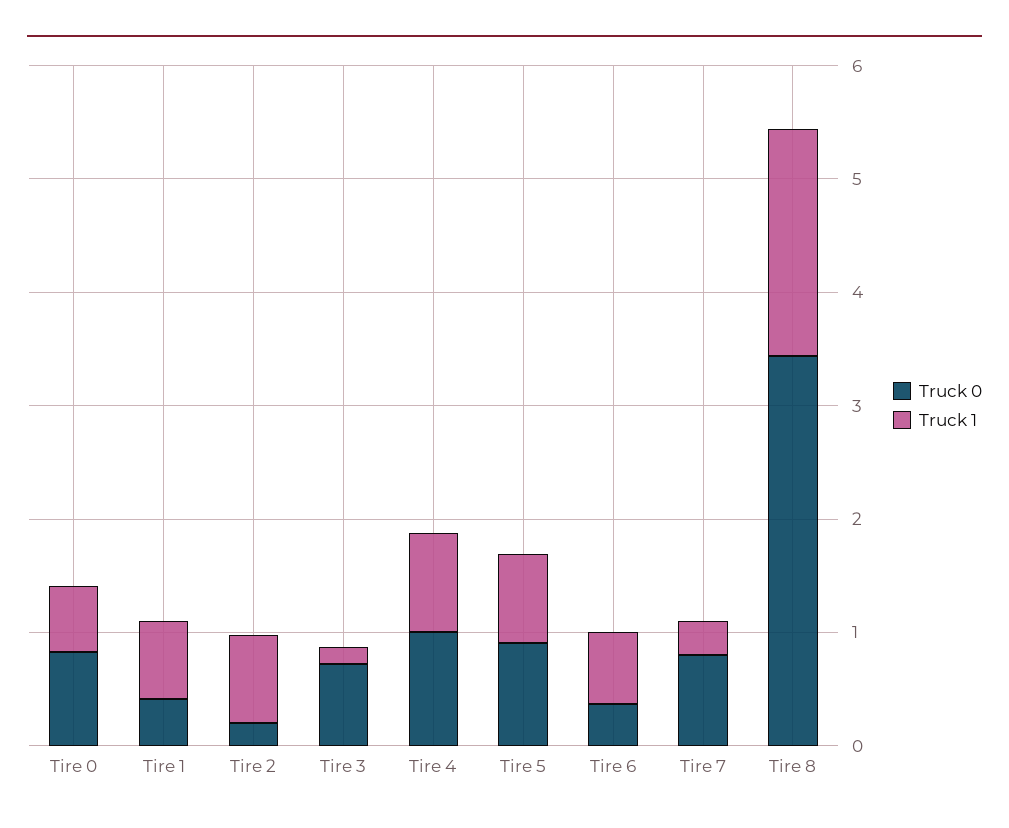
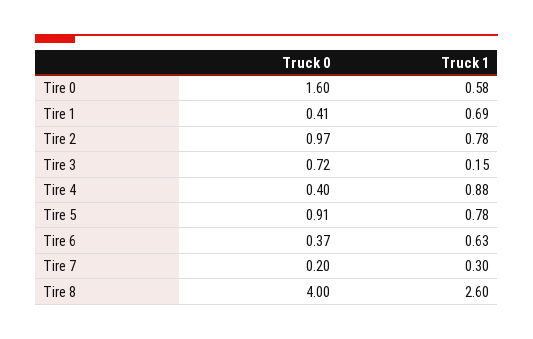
  {
    "Truck 0": {
-     "Tire 0": 0.8,
+     "Tire 0": 1.6,
      "Tire 1": 0.41,
-     "Tire 2": 0.2,
+     "Tire 2": 0.97,
      "Tire 3": 0.72,
-     "Tire 4": 1,
+     "Tire 4": 0.4,
      "Tire 5": 0.91,
      "Tire 6": 0.37,
-     "Tire 7": 0.8,
+     "Tire 7": 0.2,
-     "Tire 8": 3.4
+     "Tire 8": 4
    },
    "Truck 1": {
      "Tire 0": 0.58,
      "Tire 1": 0.69,
      "Tire 2": 0.78,
      "Tire 3": 0.15,
      "Tire 4": 0.88,
      "Tire 5": 0.78,
      "Tire 6": 0.63,
      "Tire 7": 0.3,
-     "Tire 8": 2
+     "Tire 8": 2.6
    }
  }

